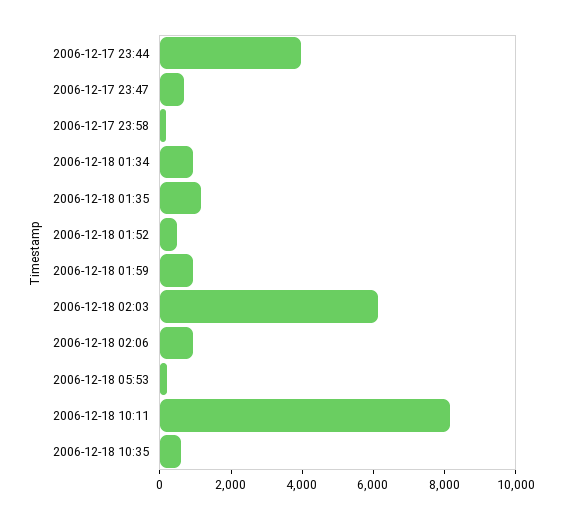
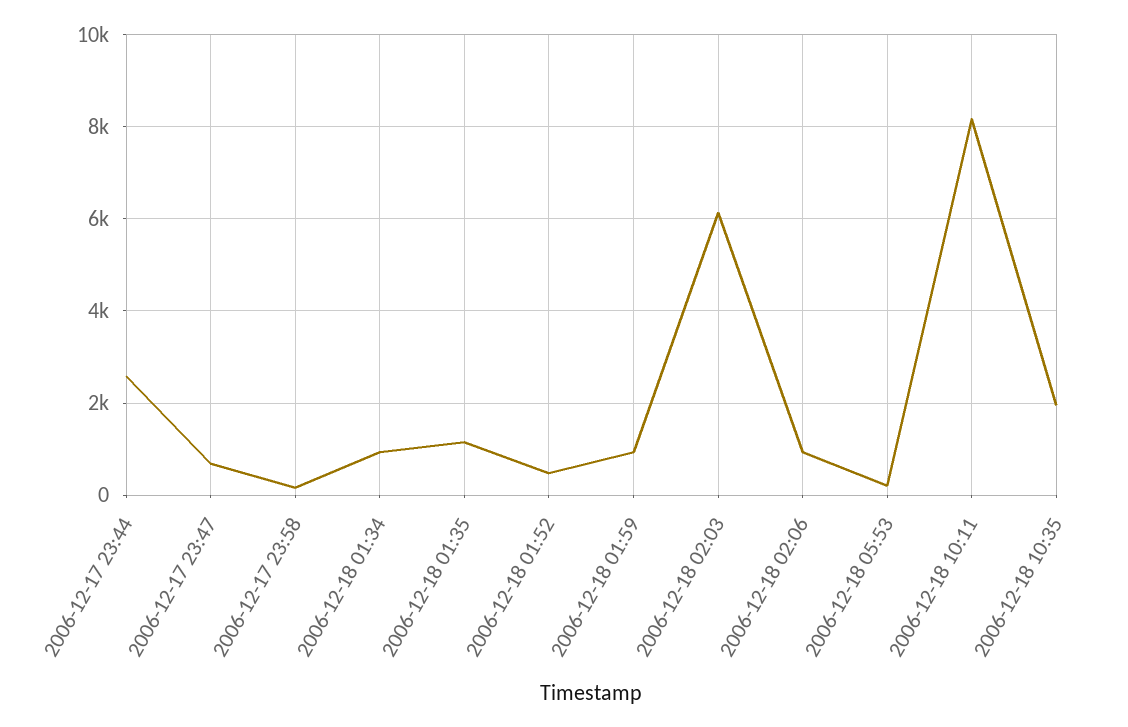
  {
-   "2006-12-17 23:44": 4000,
+   "2006-12-17 23:44": 2600,
    "2006-12-17 23:47": 600,
    "2006-12-17 23:58": 200,
    "2006-12-18 01:34": 1000,
    "2006-12-18 01:35": 1200,
    "2006-12-18 01:52": 400,
    "2006-12-18 01:59": 1000,
    "2006-12-18 02:03": 6200,
    "2006-12-18 02:06": 1000,
    "2006-12-18 05:53": 200,
    "2006-12-18 10:11": 8200,
-   "2006-12-18 10:35": 500
+   "2006-12-18 10:35": 2000
  }

